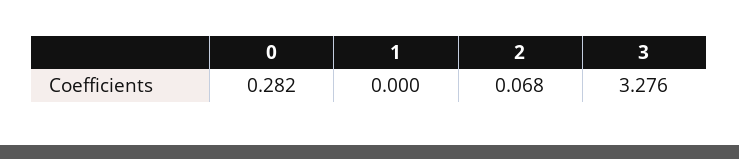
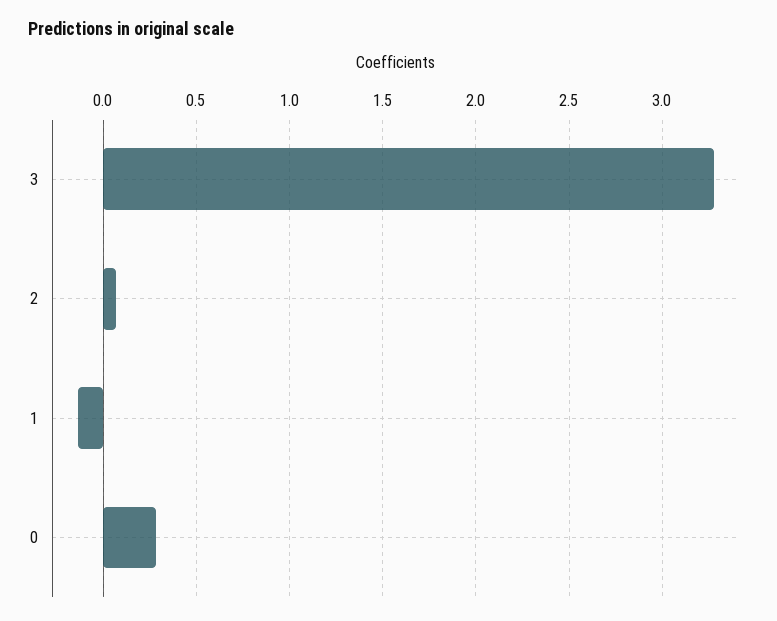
  {
    "0": 0.282,
-   "1": 0,
+   "1": -0.15,
    "2": 0.068,
    "3": 3.276
  }

